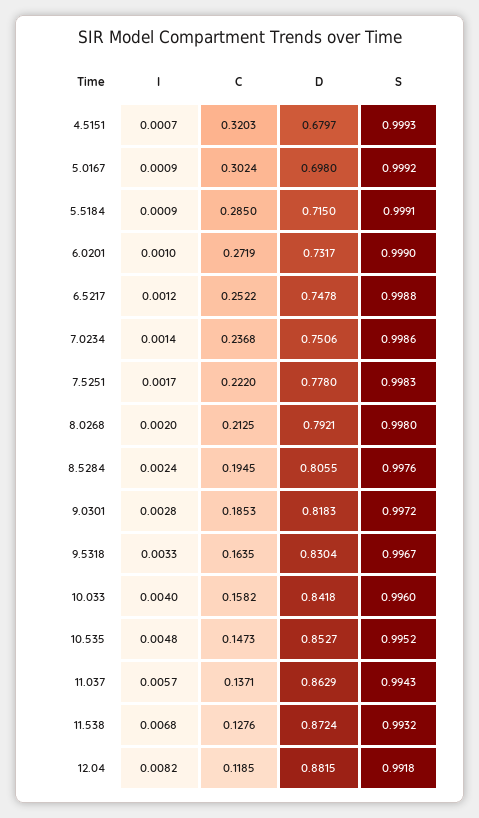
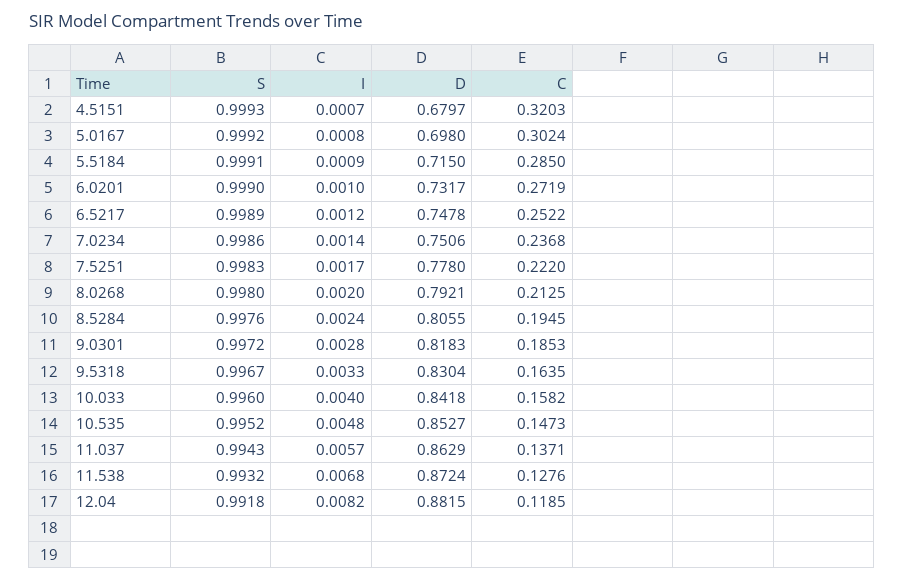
  {
    "I": {
      "4.5151": 0.0007,
-     "5.0167": 0.0009,
+     "5.0167": 0.0008,
      "5.5184": 0.0009,
      "6.0201": 0.001,
      "6.5217": 0.0012,
      "7.0234": 0.0014,
      "7.5251": 0.0017,
      "8.0268": 0.002,
      "8.5284": 0.0024,
      "9.0301": 0.0028,
      "9.5318": 0.0033,
      "10.033": 0.004,
      "10.535": 0.0048,
      "11.037": 0.0057,
      "11.538": 0.0068,
      "12.04": 0.0082
    },
    "C": {
      "4.5151": 0.3203,
      "5.0167": 0.3024,
      "5.5184": 0.285,
      "6.0201": 0.2719,
      "6.5217": 0.2522,
      "7.0234": 0.2368,
      "7.5251": 0.222,
      "8.0268": 0.2125,
      "8.5284": 0.1945,
      "9.0301": 0.1853,
      "9.5318": 0.1635,
      "10.033": 0.1582,
      "10.535": 0.1473,
      "11.037": 0.1371,
      "11.538": 0.1276,
      "12.04": 0.1185
    },
    "D": {
      "4.5151": 0.6797,
      "5.0167": 0.698,
      "5.5184": 0.715,
      "6.0201": 0.7317,
      "6.5217": 0.7478,
      "7.0234": 0.7506,
      "7.5251": 0.778,
      "8.0268": 0.7921,
      "8.5284": 0.8055,
      "9.0301": 0.8183,
      "9.5318": 0.8304,
      "10.033": 0.8418,
      "10.535": 0.8527,
      "11.037": 0.8629,
      "11.538": 0.8724,
      "12.04": 0.8815
    },
    "S": {
      "4.5151": 0.9993,
      "5.0167": 0.9992,
      "5.5184": 0.9991,
      "6.0201": 0.999,
-     "6.5217": 0.9988,
+     "6.5217": 0.9989,
      "7.0234": 0.9986,
      "7.5251": 0.9983,
      "8.0268": 0.998,
      "8.5284": 0.9976,
      "9.0301": 0.9972,
      "9.5318": 0.9967,
      "10.033": 0.996,
      "10.535": 0.9952,
      "11.037": 0.9943,
      "11.538": 0.9932,
      "12.04": 0.9918
    }
  }

